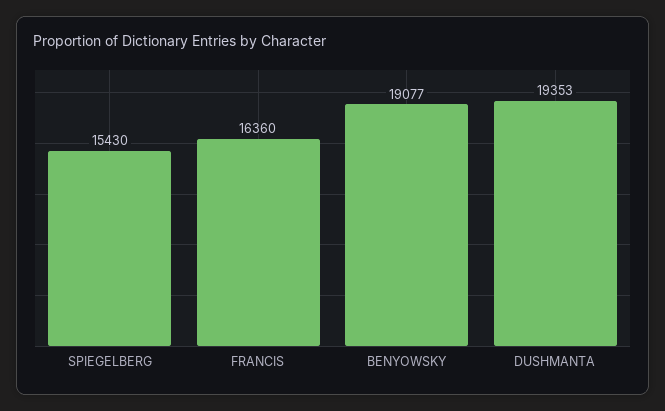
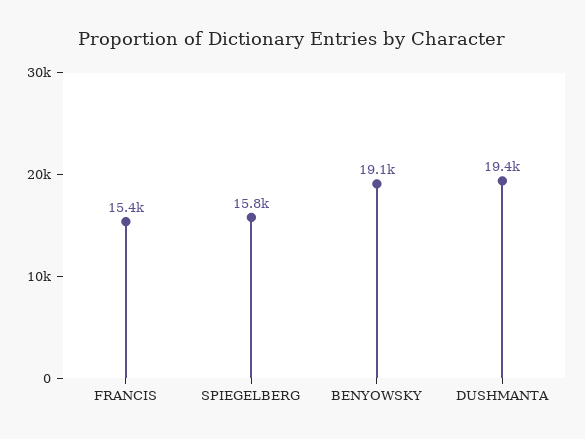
  {
-   "SPIEGELBERG": 15430,
+   "SPIEGELBERG": 15800,
-   "FRANCIS": 16360,
+   "FRANCIS": 15400,
    "BENYOWSKY": 19077,
    "DUSHMANTA": 19353
  }

